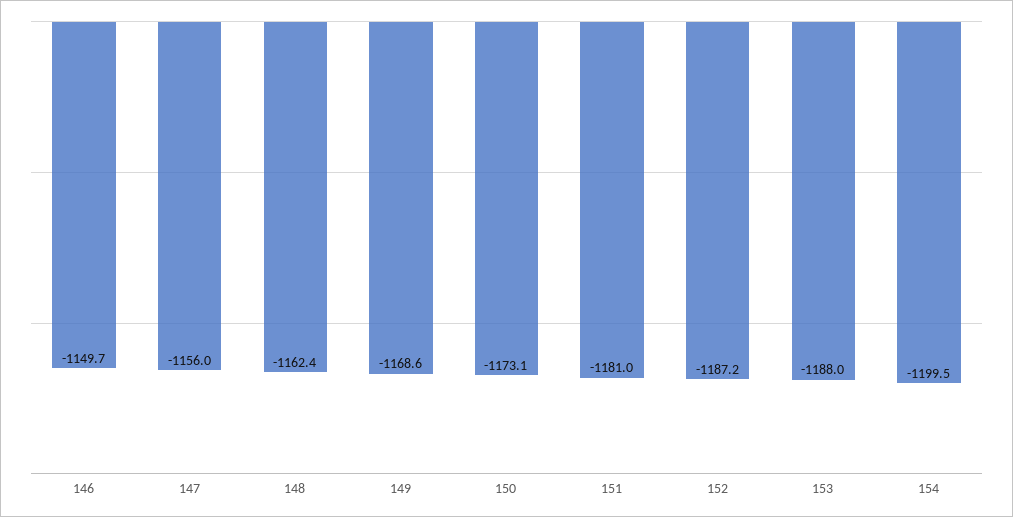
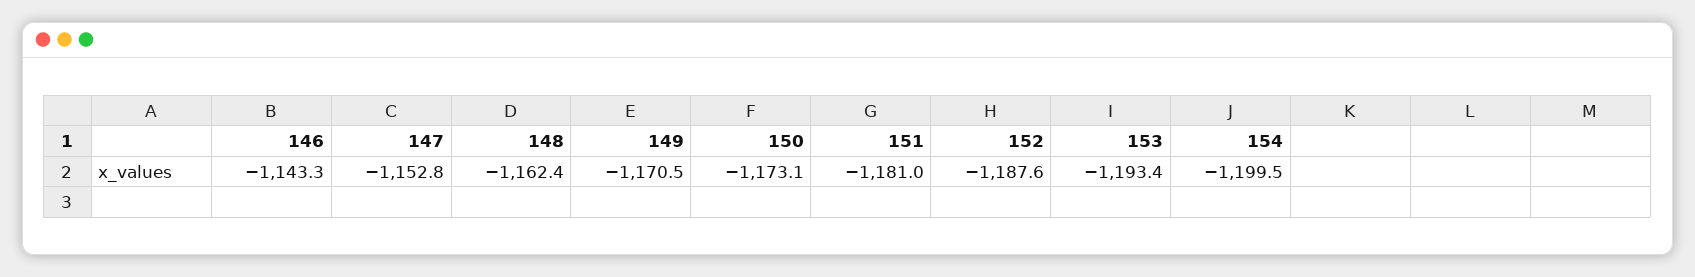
  {
-   "146": -1149.7,
+   "146": -1143.3,
-   "147": -1156,
+   "147": -1152.8,
    "148": -1162.4,
-   "149": -1168.6,
+   "149": -1170.5,
    "150": -1173.1,
    "151": -1181,
-   "152": -1187.2,
+   "152": -1187.6,
-   "153": -1188,
+   "153": -1193.4,
    "154": -1199.5
  }

